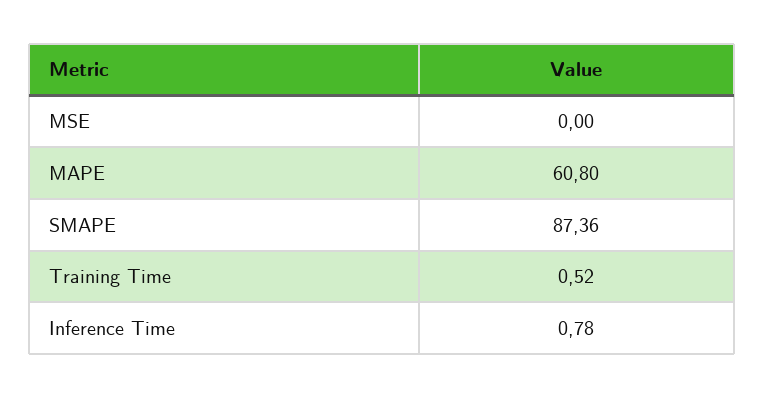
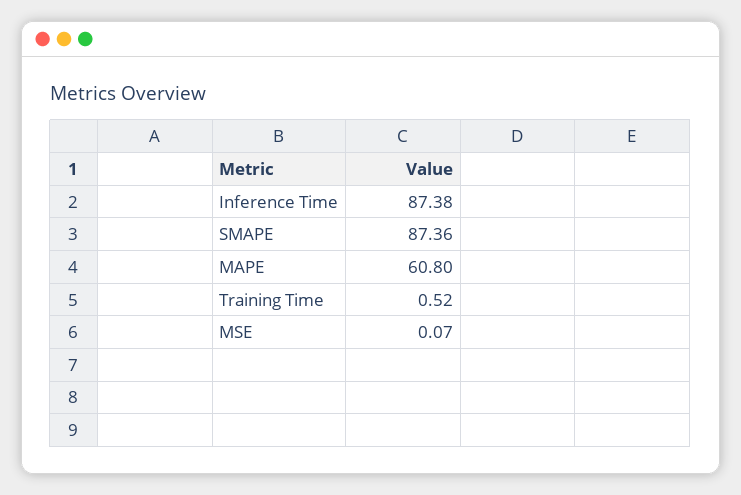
  {
-   "MSE": 0,
+   "MSE": 0.07,
    "MAPE": 60.8,
    "SMAPE": 87.36,
    "Training Time": 0.52,
-   "Inference Time": 0.78
+   "Inference Time": 87.38
  }

